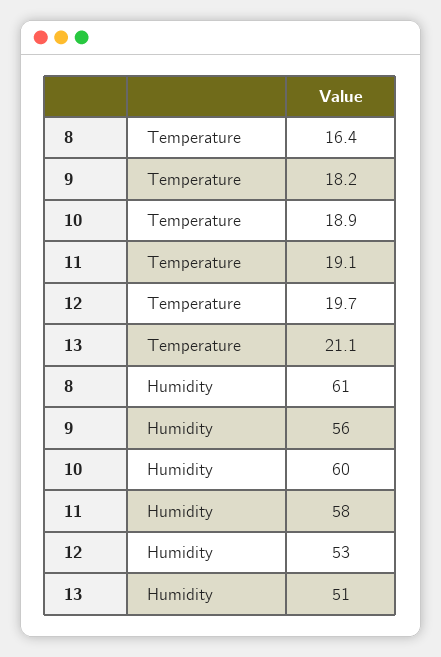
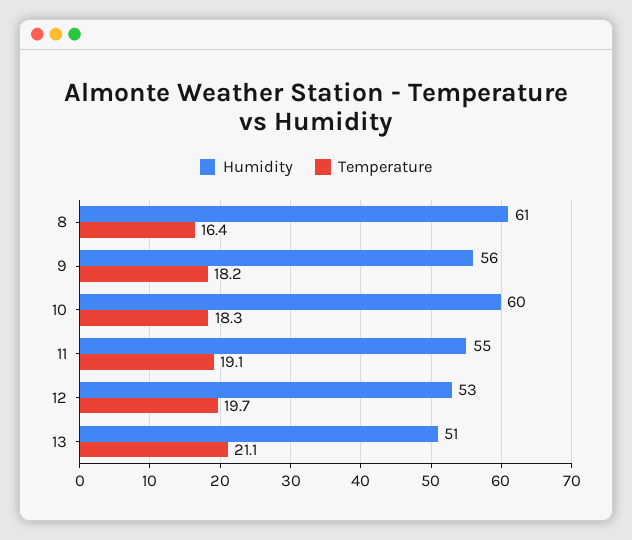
  {
    "Temperature": {
      "8": 16.4,
      "9": 18.2,
-     "10": 18.9,
+     "10": 18.3,
      "11": 19.1,
      "12": 19.7,
      "13": 21.1
    },
    "Humidity": {
      "8": 61,
      "9": 56,
      "10": 60,
-     "11": 58,
+     "11": 55,
      "12": 53,
      "13": 51
    }
  }

